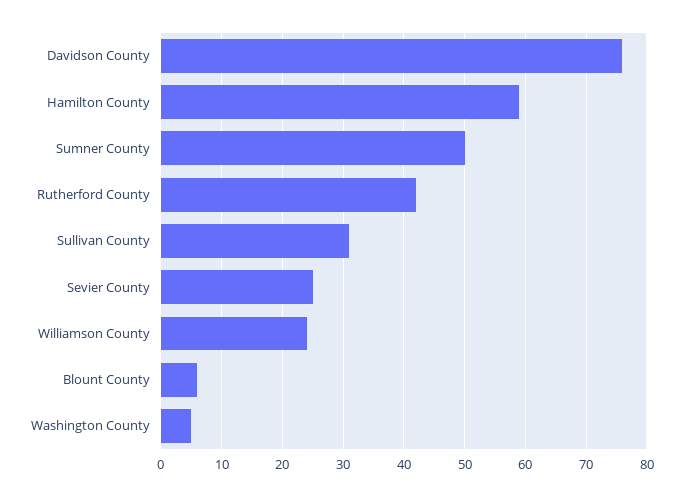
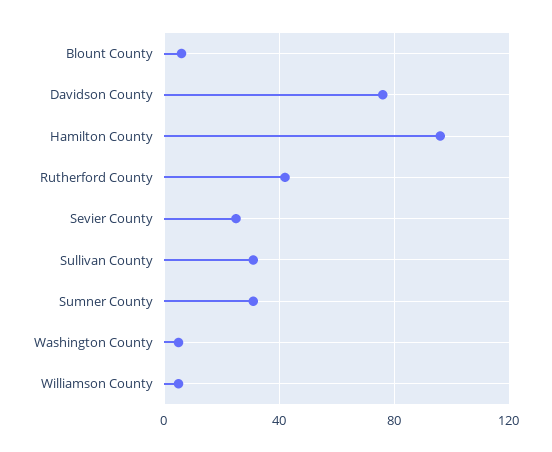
  {
    "Davidson County": 76,
-   "Hamilton County": 59,
+   "Hamilton County": 95,
-   "Sumner County": 50,
+   "Sumner County": 30,
    "Rutherford County": 42,
    "Sullivan County": 31,
    "Sevier County": 25,
-   "Williamson County": 24,
+   "Williamson County": 5,
    "Blount County": 6,
    "Washington County": 5
  }

